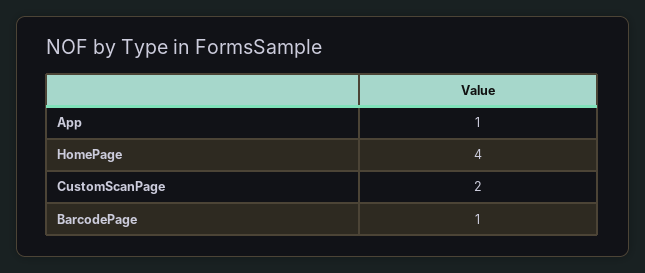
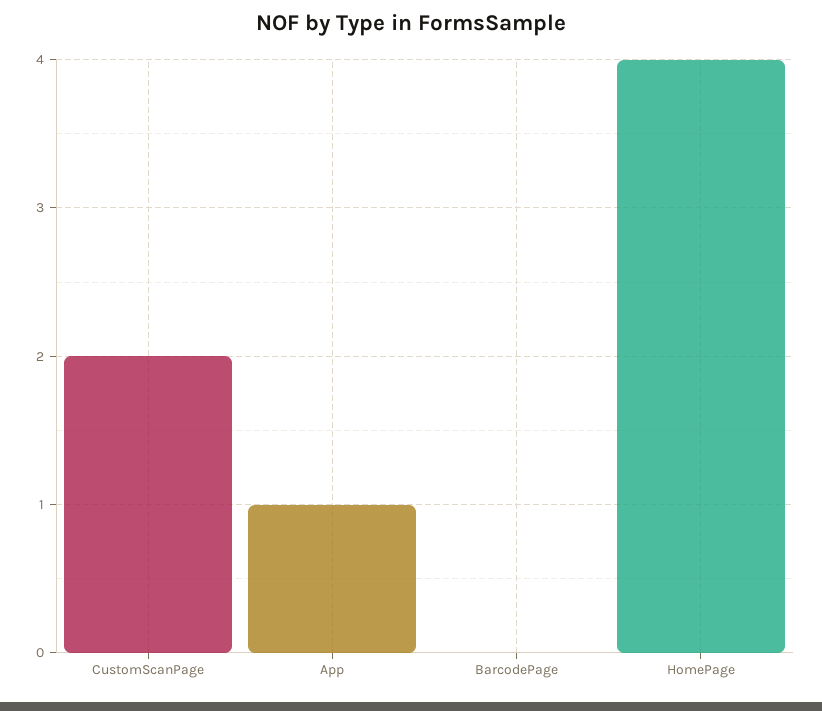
  {
    "App": 1,
    "HomePage": 4,
    "CustomScanPage": 2,
-   "BarcodePage": 1
+   "BarcodePage": 0
  }

